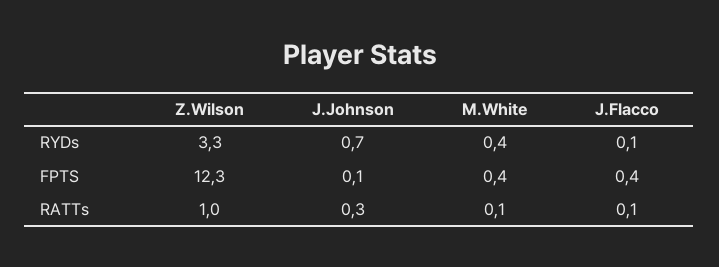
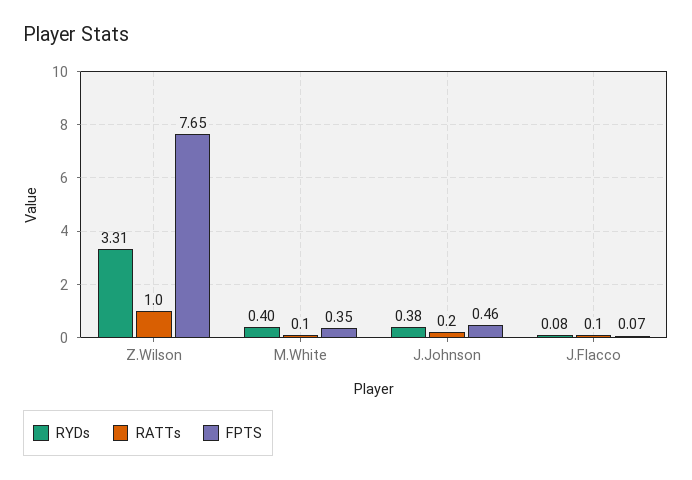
  {
    "RYDs": {
      "Z.Wilson": 3.31,
-     "J.Johnson": 0.7,
+     "J.Johnson": 0.38,
      "M.White": 0.4,
      "J.Flacco": 0.08
    },
    "FPTS": {
-     "Z.Wilson": 12.3,
+     "Z.Wilson": 7.65,
-     "J.Johnson": 0.1,
+     "J.Johnson": 0.46,
      "M.White": 0.35,
-     "J.Flacco": 0.4
+     "J.Flacco": 0.07
    },
    "RATTs": {
      "Z.Wilson": 1,
-     "J.Johnson": 0.3,
+     "J.Johnson": 0.2,
      "M.White": 0.1,
      "J.Flacco": 0.1
    }
  }

